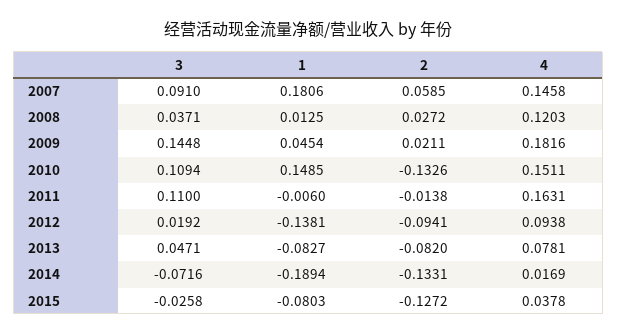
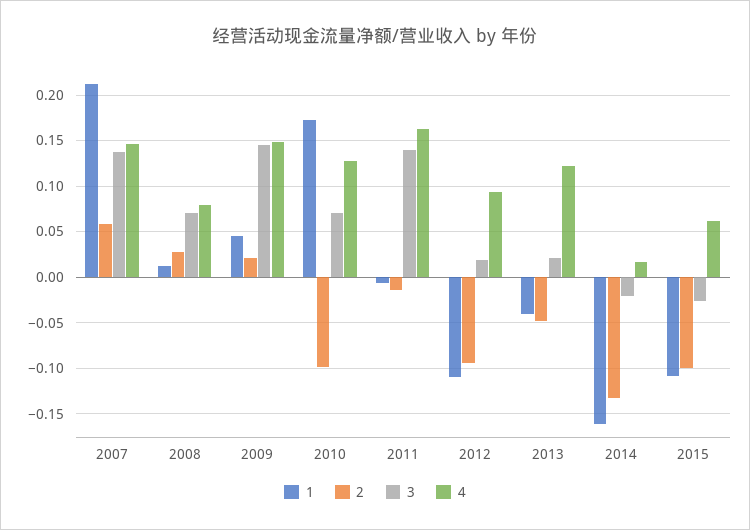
  {
    "3": {
-     "2007": 0.091,
+     "2007": 0.14,
-     "2008": 0.0371,
+     "2008": 0.07,
      "2009": 0.1448,
-     "2010": 0.1094,
+     "2010": 0.07,
-     "2011": 0.11,
+     "2011": 0.14,
      "2012": 0.0192,
-     "2013": 0.0471,
+     "2013": 0.02,
-     "2014": -0.0716,
+     "2014": -0.02,
      "2015": -0.0258
    },
    "1": {
-     "2007": 0.1806,
+     "2007": 0.21,
      "2008": 0.0125,
      "2009": 0.0454,
-     "2010": 0.1485,
+     "2010": 0.17,
      "2011": -0.006,
-     "2012": -0.1381,
+     "2012": -0.11,
-     "2013": -0.0827,
+     "2013": -0.04,
-     "2014": -0.1894,
+     "2014": -0.16,
-     "2015": -0.0803
+     "2015": -0.11
    },
    "2": {
      "2007": 0.0585,
      "2008": 0.0272,
      "2009": 0.0211,
-     "2010": -0.1326,
+     "2010": -0.1,
      "2011": -0.0138,
      "2012": -0.0941,
-     "2013": -0.082,
+     "2013": -0.05,
      "2014": -0.1331,
-     "2015": -0.1272
+     "2015": -0.1
    },
    "4": {
      "2007": 0.1458,
-     "2008": 0.1203,
+     "2008": 0.08,
-     "2009": 0.1816,
+     "2009": 0.15,
-     "2010": 0.1511,
+     "2010": 0.13,
      "2011": 0.1631,
      "2012": 0.0938,
-     "2013": 0.0781,
+     "2013": 0.12,
      "2014": 0.0169,
-     "2015": 0.0378
+     "2015": 0.06
    }
  }

